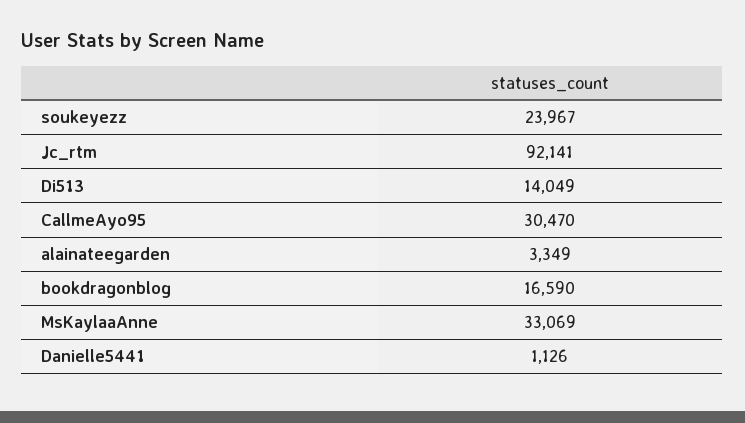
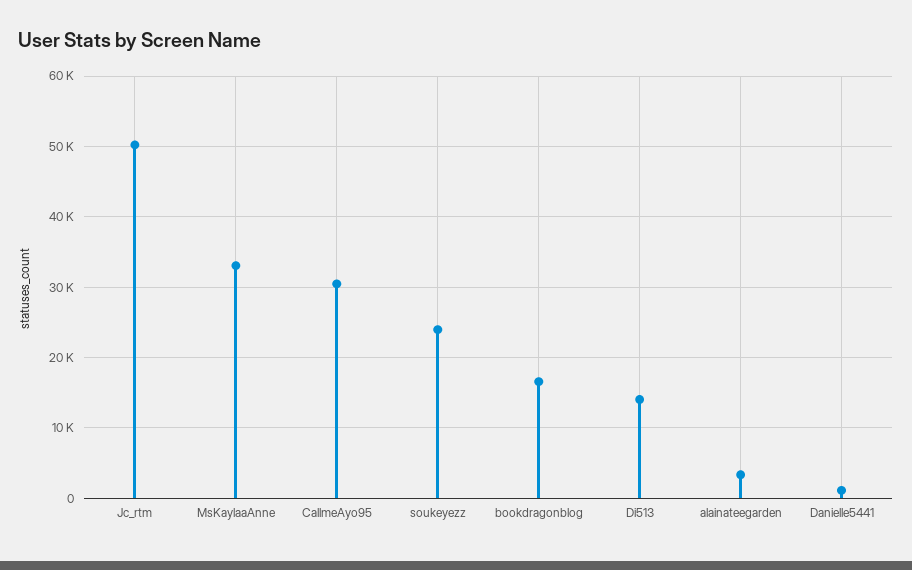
  {
    "soukeyezz": 23967,
-   "Jc_rtm": 92141,
+   "Jc_rtm": 50000,
    "Di513": 14049,
    "CallmeAyo95": 30470,
    "alainateegarden": 3349,
    "bookdragonblog": 16590,
    "MsKaylaaAnne": 33069,
    "Danielle5441": 1126
  }

